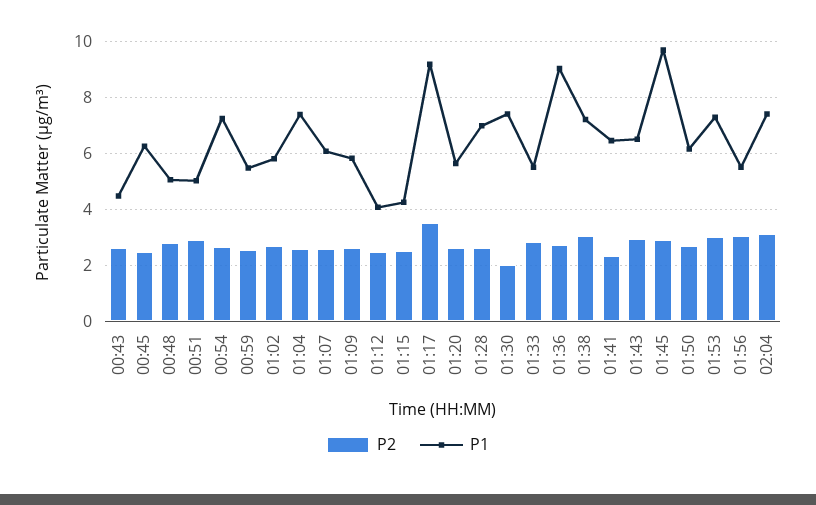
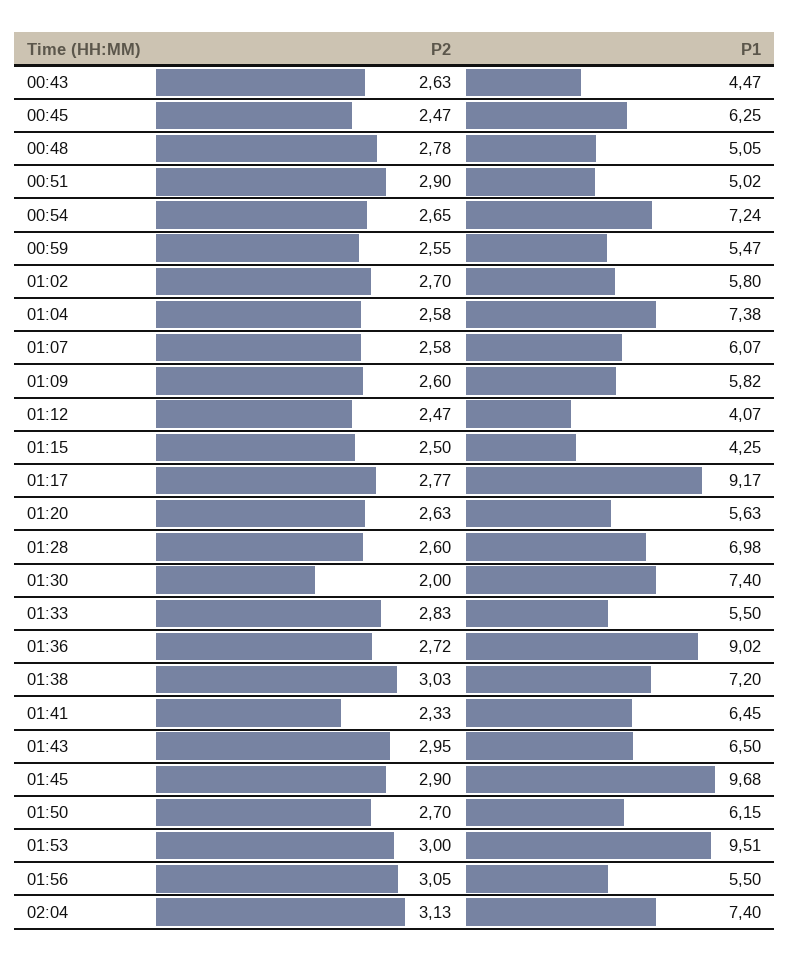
  {
    "P2": {
      "00:43": 2.63,
      "00:45": 2.47,
      "00:48": 2.78,
      "00:51": 2.9,
      "00:54": 2.65,
      "00:59": 2.55,
      "01:02": 2.7,
      "01:04": 2.58,
      "01:07": 2.58,
      "01:09": 2.6,
      "01:12": 2.47,
      "01:15": 2.5,
-     "01:17": 3.5,
+     "01:17": 2.77,
      "01:20": 2.63,
      "01:28": 2.6,
      "01:30": 2,
      "01:33": 2.83,
      "01:36": 2.72,
      "01:38": 3.03,
      "01:41": 2.33,
      "01:43": 2.95,
      "01:45": 2.9,
      "01:50": 2.7,
      "01:53": 3,
      "01:56": 3.05,
      "02:04": 3.13
    },
    "P1": {
      "00:43": 4.47,
      "00:45": 6.25,
      "00:48": 5.05,
      "00:51": 5.02,
      "00:54": 7.24,
      "00:59": 5.47,
      "01:02": 5.8,
      "01:04": 7.38,
      "01:07": 6.07,
      "01:09": 5.82,
      "01:12": 4.07,
      "01:15": 4.25,
      "01:17": 9.17,
      "01:20": 5.63,
      "01:28": 6.98,
      "01:30": 7.4,
      "01:33": 5.5,
      "01:36": 9.02,
      "01:38": 7.2,
      "01:41": 6.45,
      "01:43": 6.5,
      "01:45": 9.68,
      "01:50": 6.15,
-     "01:53": 7.25,
+     "01:53": 9.51,
      "01:56": 5.5,
      "02:04": 7.4
    }
  }

